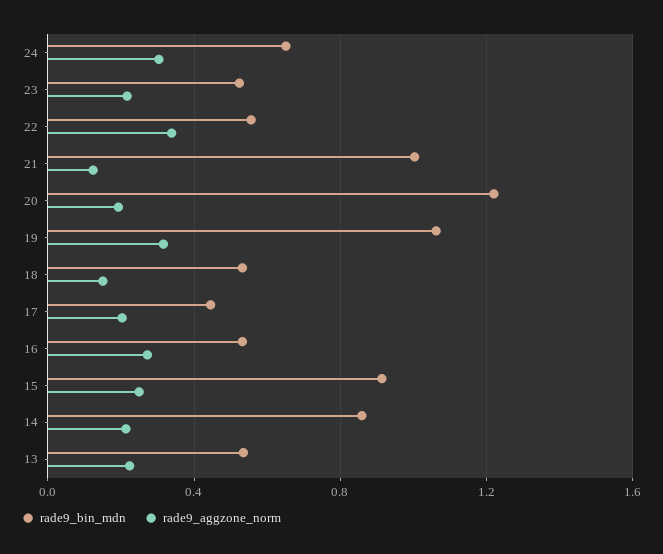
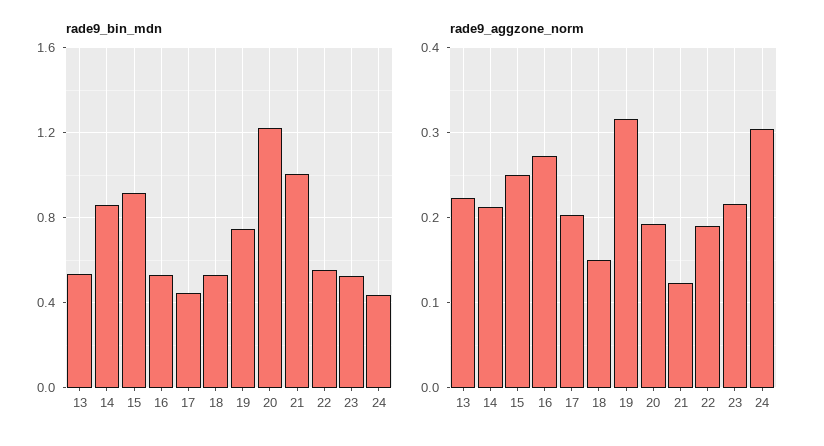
  {
    "rade9_bin_mdn": {
-     "24": 0.65,
+     "24": 0.45,
      "23": 0.5,
      "22": 0.55,
      "21": 1,
      "20": 1.2,
-     "19": 1.05,
+     "19": 0.75,
      "18": 0.55,
      "17": 0.45,
      "16": 0.55,
      "15": 0.9,
      "14": 0.85,
      "13": 0.55
    },
    "rade9_aggzone_norm": {
      "24": 0.3,
      "23": 0.22,
-     "22": 0.35,
+     "22": 0.19,
      "21": 0.12,
      "20": 0.19,
      "19": 0.32,
      "18": 0.15,
      "17": 0.2,
      "16": 0.27,
      "15": 0.25,
      "14": 0.21,
      "13": 0.22
    }
  }

